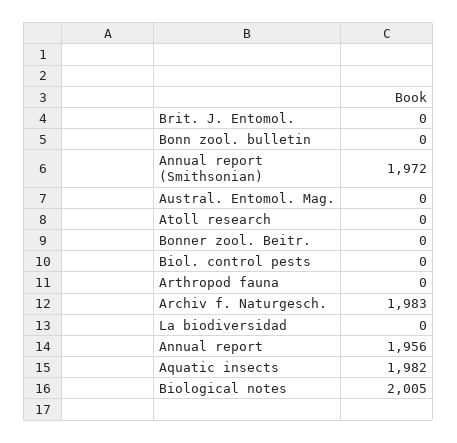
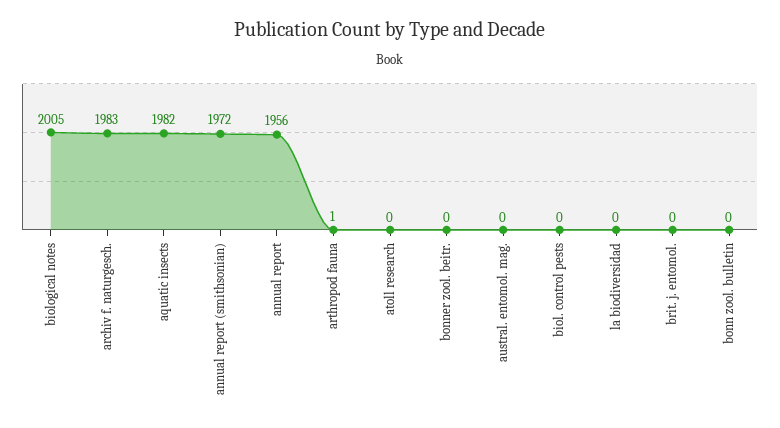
  {
    "Brit. J. Entomol.": 0,
    "Bonn zool. bulletin": 0,
    "Annual report (Smithsonian)": 1972,
    "Austral. Entomol. Mag.": 0,
    "Atoll research": 0,
    "Bonner zool. Beitr.": 0,
    "Biol. control pests": 0,
-   "Arthropod fauna": 0,
+   "Arthropod fauna": 1,
    "Archiv f. Naturgesch.": 1983,
    "La biodiversidad": 0,
    "Annual report": 1956,
    "Aquatic insects": 1982,
    "Biological notes": 2005
  }

